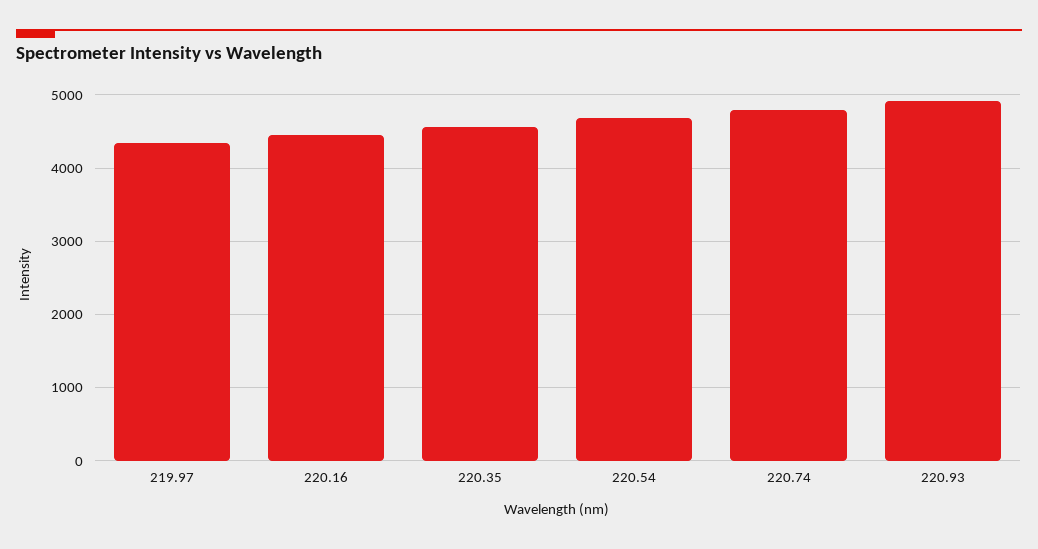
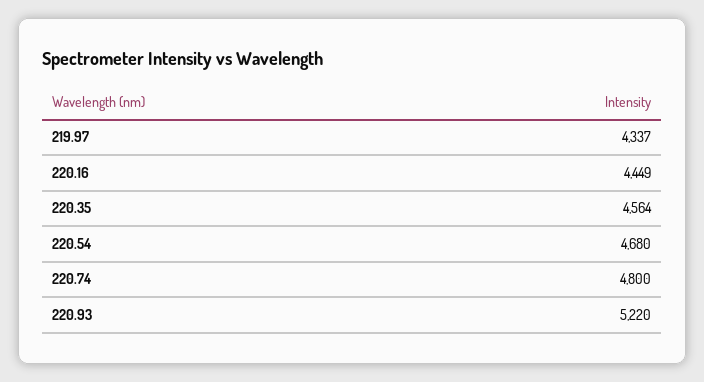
  {
    "219.97": 4337,
    "220.16": 4449,
    "220.35": 4564,
    "220.54": 4680,
    "220.74": 4800,
-   "220.93": 4900
+   "220.93": 5220
  }

